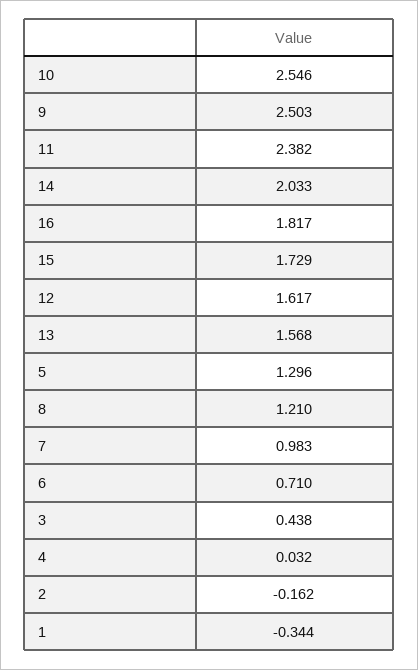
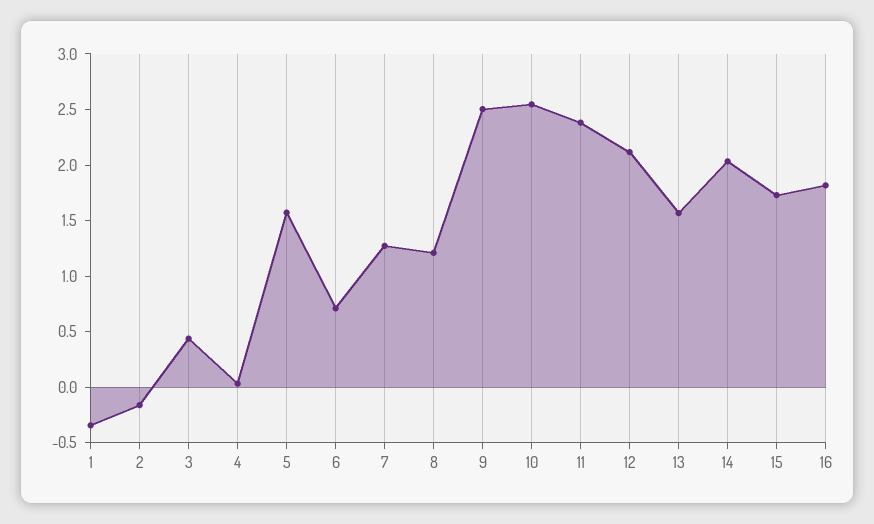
  {
    "10": 2.546,
    "9": 2.503,
    "11": 2.382,
    "14": 2.033,
    "16": 1.817,
    "15": 1.729,
-   "12": 1.617,
+   "12": 2.1,
    "13": 1.568,
-   "5": 1.296,
+   "5": 1.6,
    "8": 1.21,
-   "7": 0.983,
+   "7": 1.3,
    "6": 0.71,
    "3": 0.438,
    "4": 0.032,
    "2": -0.162,
    "1": -0.344
  }

